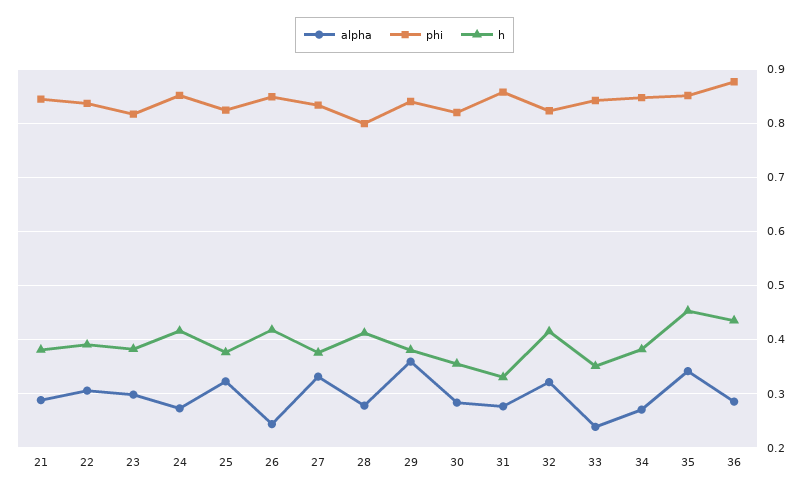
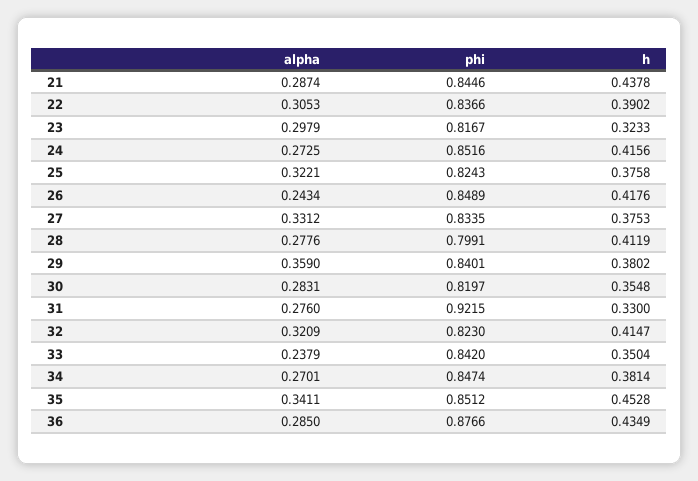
  {
    "alpha": {
      "21": 0.2874,
      "22": 0.3053,
      "23": 0.2979,
      "24": 0.2725,
      "25": 0.3221,
      "26": 0.2434,
      "27": 0.3312,
      "28": 0.2776,
      "29": 0.359,
      "30": 0.2831,
      "31": 0.276,
      "32": 0.3209,
      "33": 0.2379,
      "34": 0.2701,
      "35": 0.3411,
      "36": 0.285
    },
    "phi": {
      "21": 0.8446,
      "22": 0.8366,
      "23": 0.8167,
      "24": 0.8516,
      "25": 0.8243,
      "26": 0.8489,
      "27": 0.8335,
      "28": 0.7991,
      "29": 0.8401,
      "30": 0.8197,
-     "31": 0.86,
+     "31": 0.9215,
      "32": 0.823,
      "33": 0.842,
      "34": 0.8474,
      "35": 0.8512,
      "36": 0.8766
    },
    "h": {
-     "21": 0.38,
+     "21": 0.4378,
      "22": 0.3902,
-     "23": 0.38,
+     "23": 0.3233,
      "24": 0.4156,
      "25": 0.3758,
      "26": 0.4176,
      "27": 0.3753,
      "28": 0.4119,
      "29": 0.3802,
      "30": 0.3548,
      "31": 0.33,
      "32": 0.4147,
      "33": 0.3504,
      "34": 0.3814,
      "35": 0.4528,
      "36": 0.4349
    }
  }

